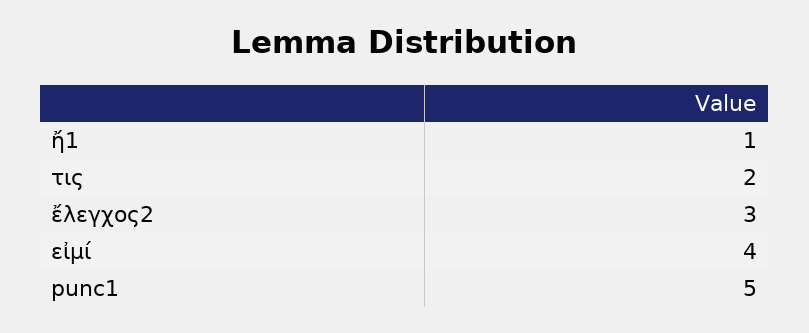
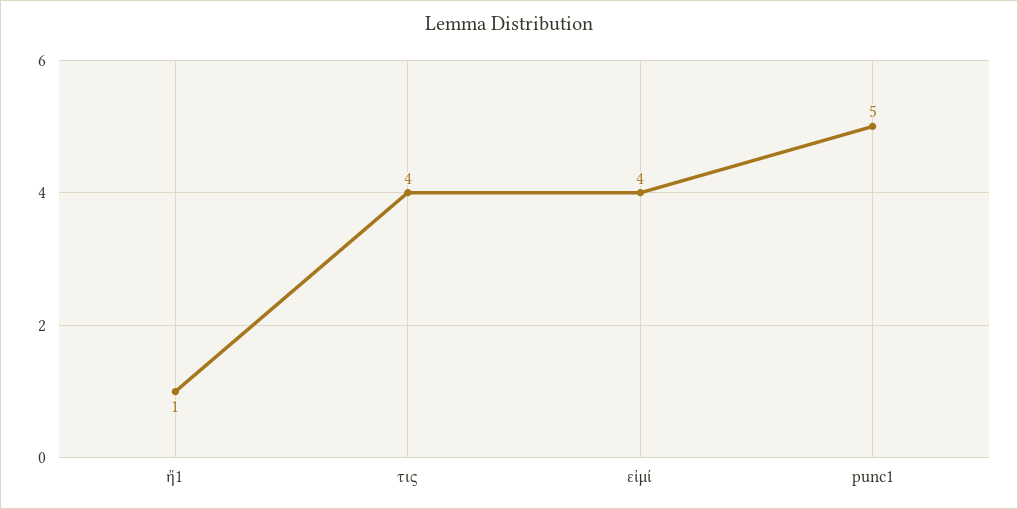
  {
    "ἤ1": 1,
-   "τις": 2,
+   "τις": 4,
-   "ἔλεγχος2": 3,
    "εἰμί": 4,
    "punc1": 5
  }

